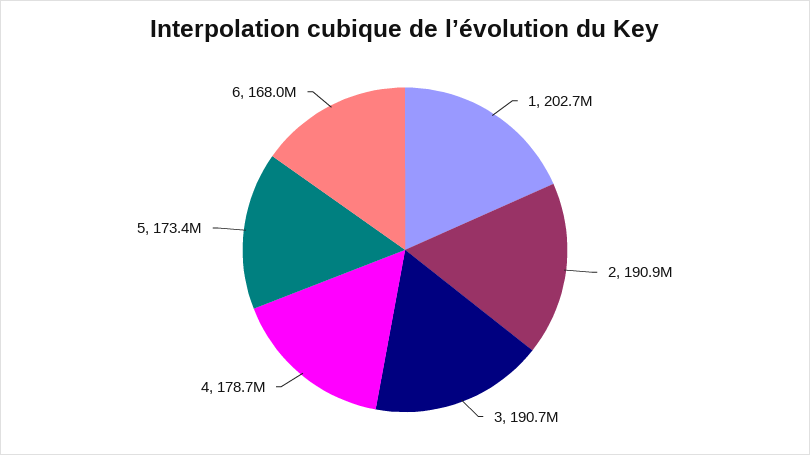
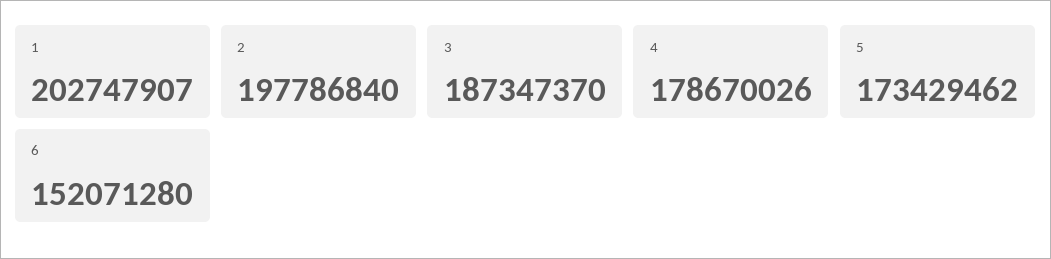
  {
    "1": 202747907,
-   "2": 190900000,
+   "2": 197786840,
-   "3": 190700000,
+   "3": 187347370,
    "4": 178670026,
    "5": 173429462,
-   "6": 168000000
+   "6": 152071280
  }

